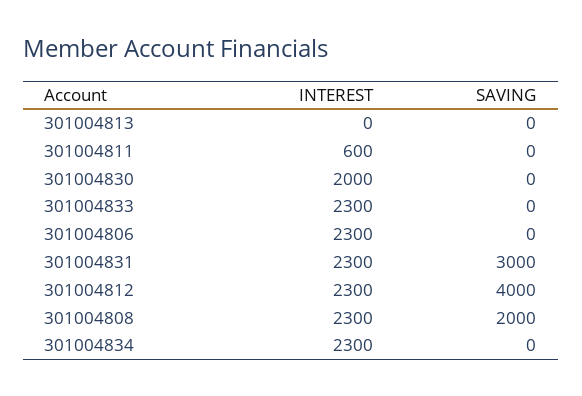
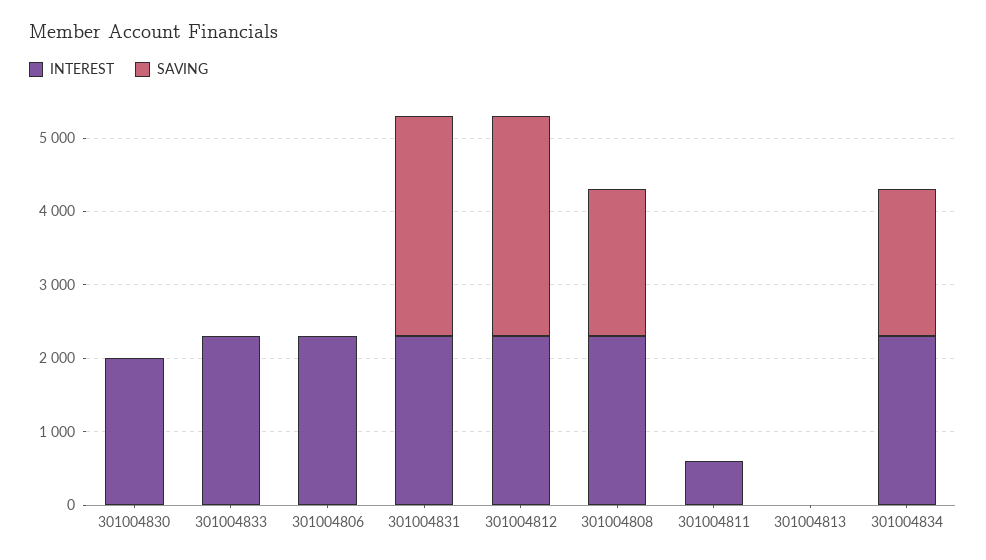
  {
    "INTEREST": {
      "301004813": 0,
      "301004811": 600,
      "301004830": 2000,
      "301004833": 2300,
      "301004806": 2300,
      "301004831": 2300,
      "301004812": 2300,
      "301004808": 2300,
      "301004834": 2300
    },
    "SAVING": {
      "301004813": 0,
      "301004811": 0,
      "301004830": 0,
      "301004833": 0,
      "301004806": 0,
      "301004831": 3000,
-     "301004812": 4000,
+     "301004812": 3000,
      "301004808": 2000,
-     "301004834": 0
+     "301004834": 2000
    }
  }

